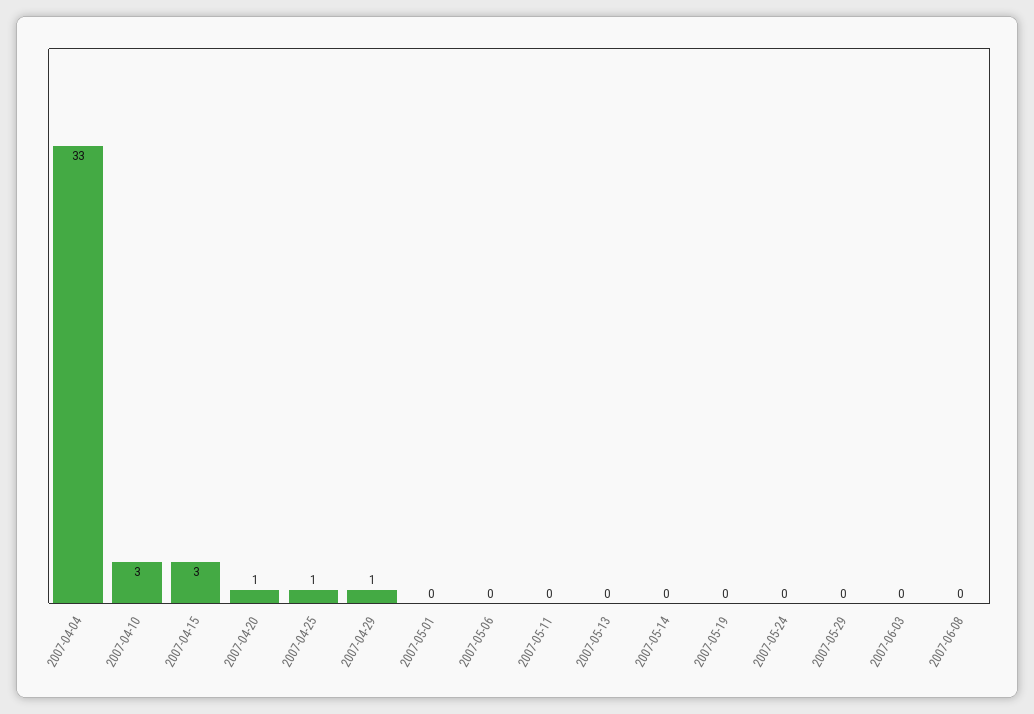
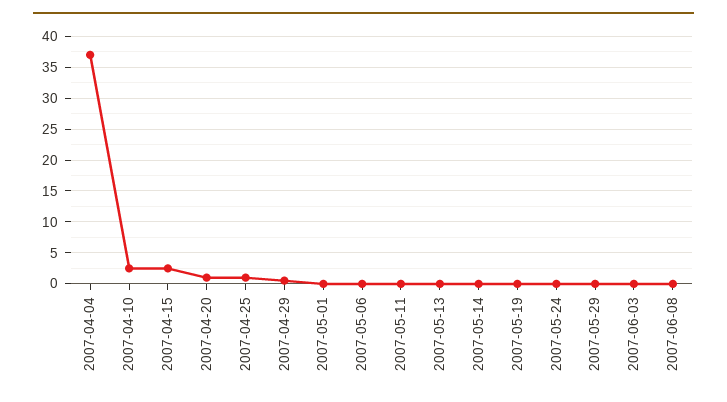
  {
-   "2007-04-04": 33,
+   "2007-04-04": 37,
    "2007-04-10": 3,
    "2007-04-15": 3,
    "2007-04-20": 1,
    "2007-04-25": 1,
    "2007-04-29": 1,
    "2007-05-01": 0,
    "2007-05-06": 0,
    "2007-05-11": 0,
    "2007-05-13": 0,
    "2007-05-14": 0,
    "2007-05-19": 0,
    "2007-05-24": 0,
    "2007-05-29": 0,
    "2007-06-03": 0,
    "2007-06-08": 0
  }

